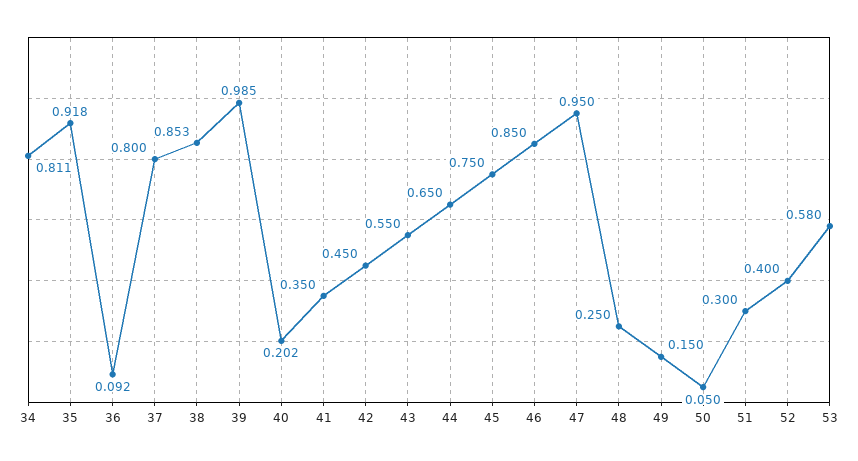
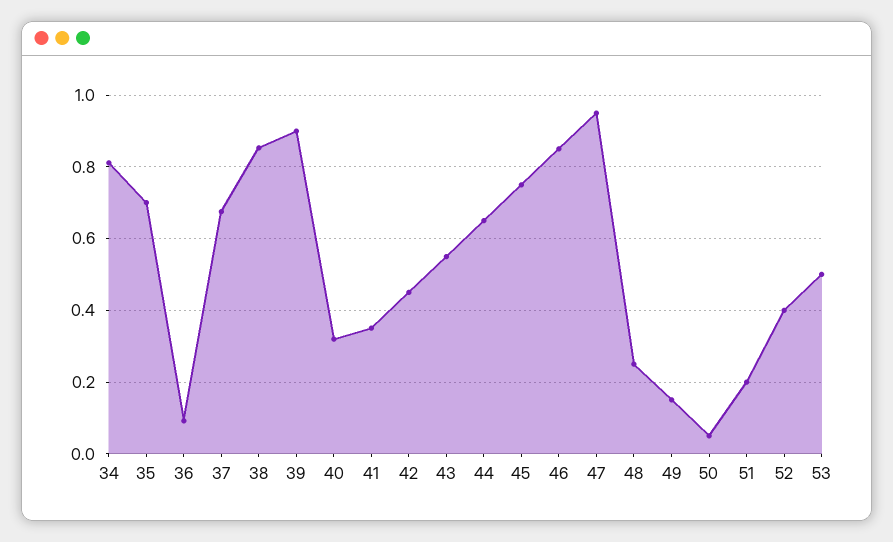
  {
    "34": 0.811,
-   "35": 0.918,
+   "35": 0.7,
    "36": 0.092,
-   "37": 0.8,
+   "37": 0.68,
    "38": 0.853,
-   "39": 0.985,
+   "39": 0.9,
-   "40": 0.202,
+   "40": 0.32,
    "41": 0.35,
    "42": 0.45,
    "43": 0.55,
    "44": 0.65,
    "45": 0.75,
    "46": 0.85,
    "47": 0.95,
    "48": 0.25,
    "49": 0.15,
    "50": 0.05,
-   "51": 0.3,
+   "51": 0.2,
    "52": 0.4,
-   "53": 0.58
+   "53": 0.5
  }

